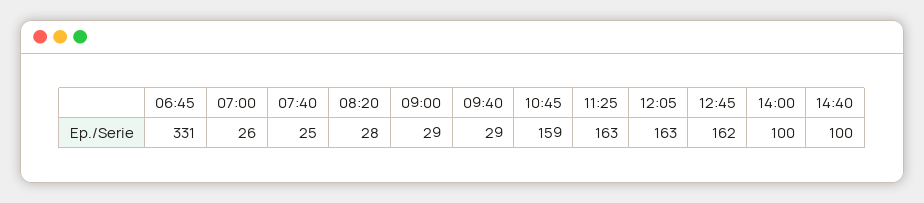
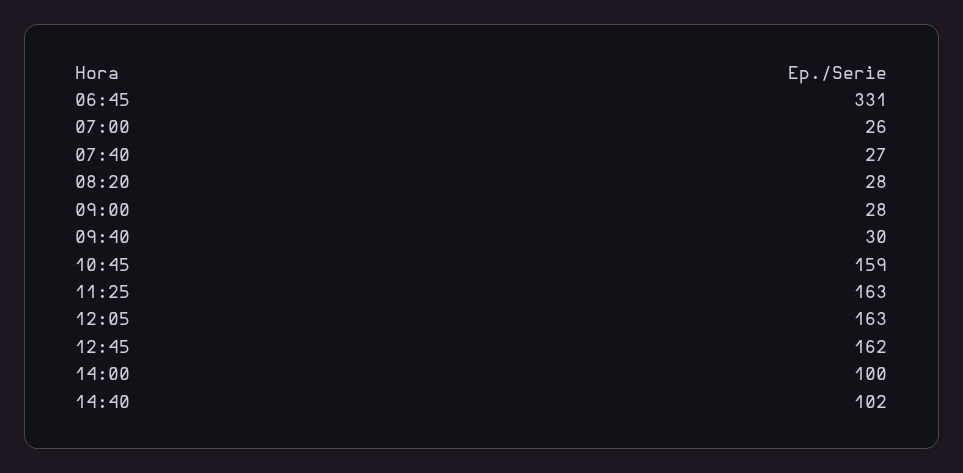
  {
    "06:45": 331,
    "07:00": 26,
-   "07:40": 25,
+   "07:40": 27,
    "08:20": 28,
-   "09:00": 29,
+   "09:00": 28,
-   "09:40": 29,
+   "09:40": 30,
    "10:45": 159,
    "11:25": 163,
    "12:05": 163,
    "12:45": 162,
    "14:00": 100,
-   "14:40": 100
+   "14:40": 102
  }

